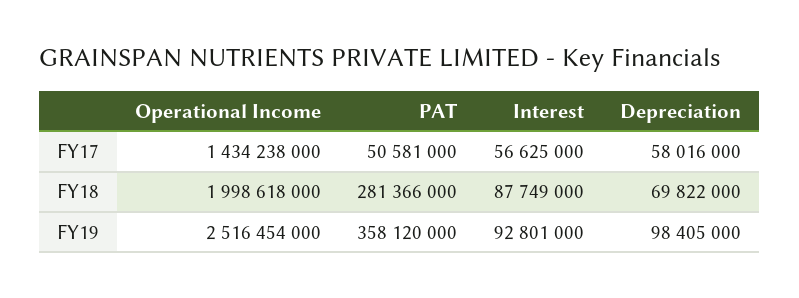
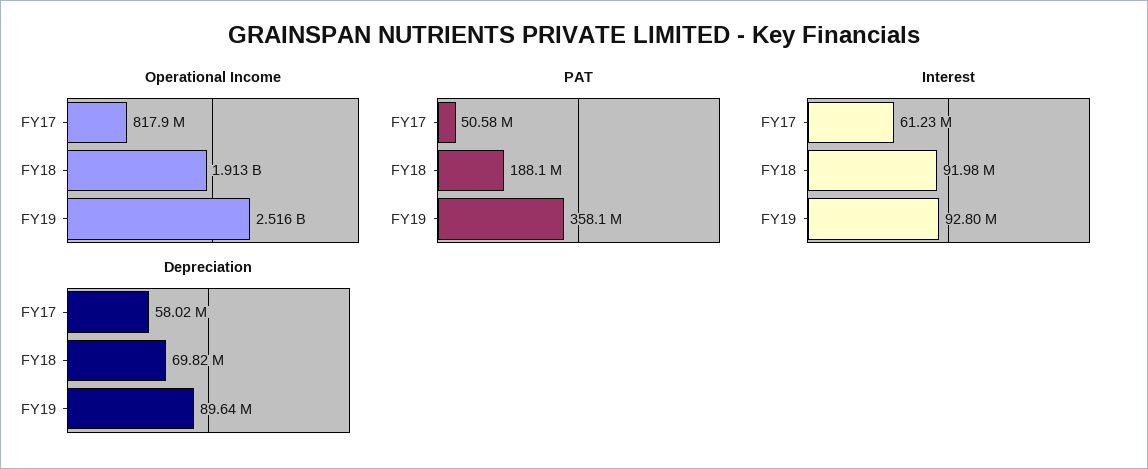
  {
    "Operational Income": {
-     "FY17": 1434238000,
+     "FY17": 817900000,
-     "FY18": 1998618000,
+     "FY18": 1913000000,
      "FY19": 2516454000
    },
    "PAT": {
      "FY17": 50581000,
-     "FY18": 281366000,
+     "FY18": 188100000,
      "FY19": 358120000
    },
    "Interest": {
-     "FY17": 56625000,
+     "FY17": 61230000,
-     "FY18": 87749000,
+     "FY18": 91980000,
      "FY19": 92801000
    },
    "Depreciation": {
      "FY17": 58016000,
      "FY18": 69822000,
-     "FY19": 98405000
+     "FY19": 89640000
    }
  }

